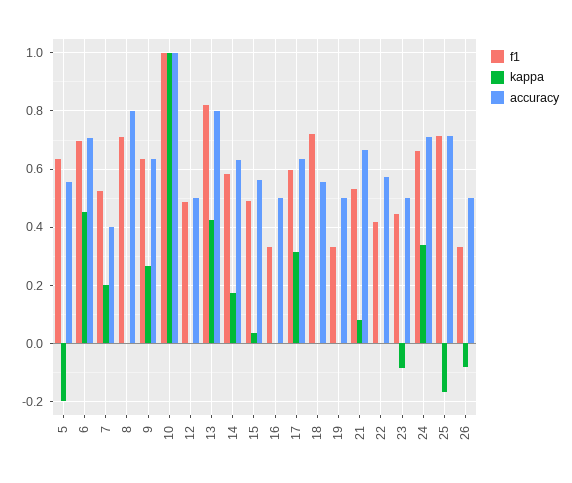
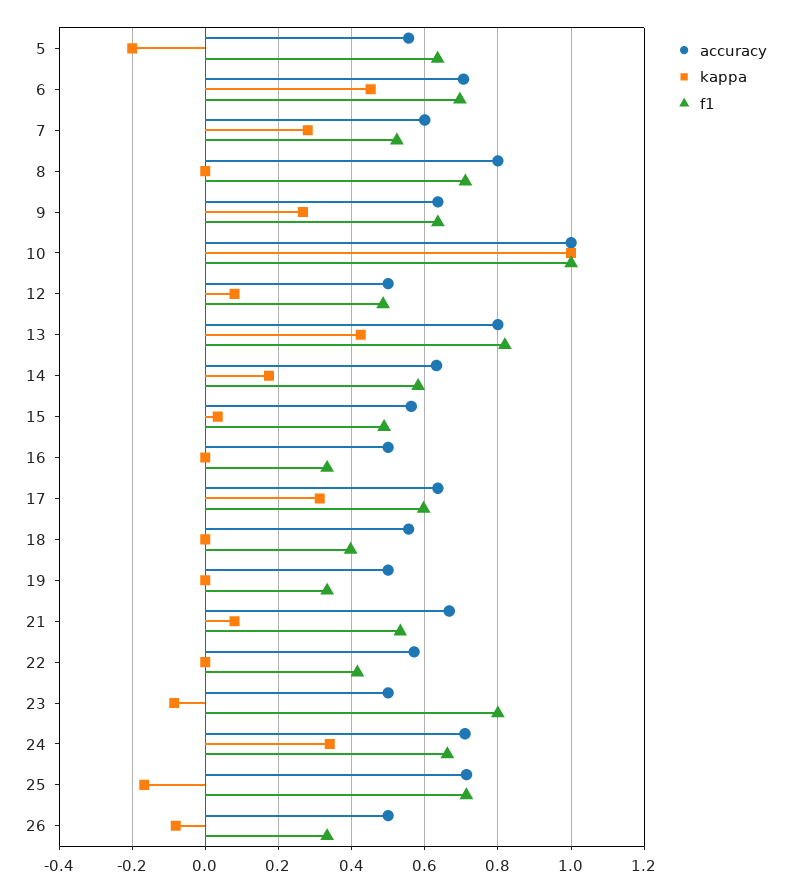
  {
    "f1": {
      "5": 0.64,
      "6": 0.7,
      "7": 0.52,
      "8": 0.72,
      "9": 0.64,
      "10": 1,
      "12": 0.48,
      "13": 0.82,
      "14": 0.58,
      "15": 0.48,
      "16": 0.34,
      "17": 0.6,
-     "18": 0.725,
+     "18": 0.4,
      "19": 0.34,
      "21": 0.54,
      "22": 0.42,
-     "23": 0.45,
+     "23": 0.8,
      "24": 0.66,
      "25": 0.72,
      "26": 0.34
    },
    "kappa": {
      "5": -0.2,
      "6": 0.46,
-     "7": 0.2,
+     "7": 0.28,
      "8": 0,
      "9": 0.26,
      "10": 1,
-     "12": 0,
+     "12": 0.08,
      "13": 0.42,
      "14": 0.18,
      "15": 0.04,
      "16": 0,
      "17": 0.32,
      "18": 0,
      "19": 0,
      "21": 0.08,
      "22": 0,
      "23": -0.08,
      "24": 0.34,
      "25": -0.16,
      "26": -0.08
    },
    "accuracy": {
      "5": 0.56,
      "6": 0.7,
-     "7": 0.4,
+     "7": 0.6,
      "8": 0.8,
      "9": 0.64,
      "10": 1,
      "12": 0.5,
      "13": 0.8,
      "14": 0.64,
      "15": 0.56,
      "16": 0.5,
      "17": 0.64,
      "18": 0.56,
      "19": 0.5,
      "21": 0.66,
      "22": 0.58,
      "23": 0.5,
      "24": 0.72,
      "25": 0.72,
      "26": 0.5
    }
  }

